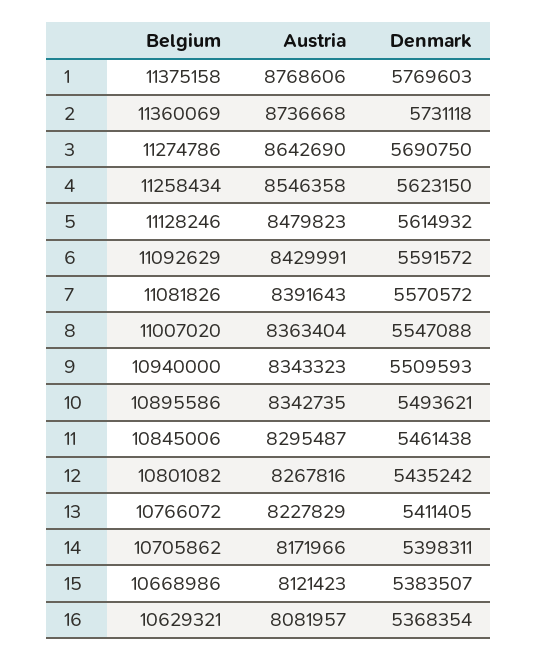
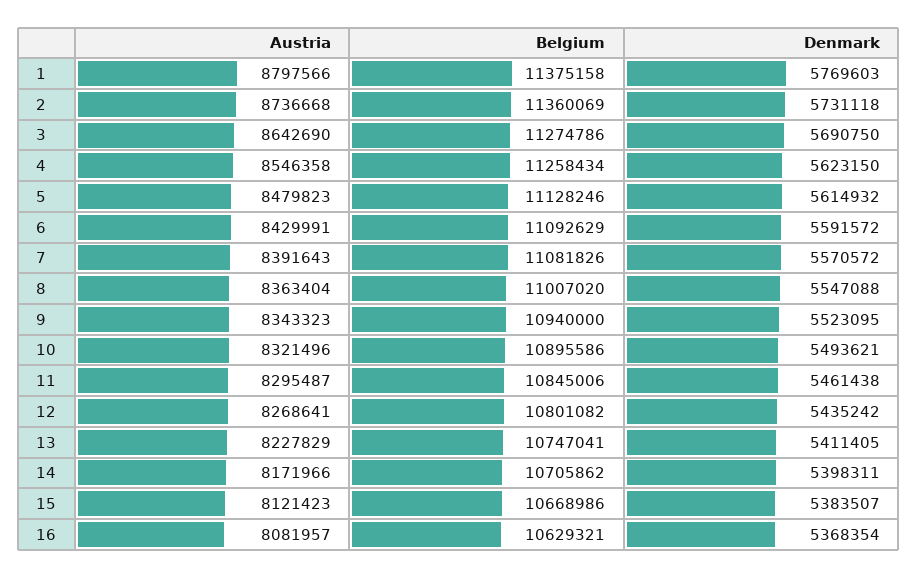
  {
    "Belgium": {
      "1": 11375158,
      "2": 11360069,
      "3": 11274786,
      "4": 11258434,
      "5": 11128246,
      "6": 11092629,
      "7": 11081826,
      "8": 11007020,
      "9": 10940000,
      "10": 10895586,
      "11": 10845006,
      "12": 10801082,
-     "13": 10766072,
+     "13": 10747041,
      "14": 10705862,
      "15": 10668986,
      "16": 10629321
    },
    "Austria": {
-     "1": 8768606,
+     "1": 8797566,
      "2": 8736668,
      "3": 8642690,
      "4": 8546358,
      "5": 8479823,
      "6": 8429991,
      "7": 8391643,
      "8": 8363404,
      "9": 8343323,
-     "10": 8342735,
+     "10": 8321496,
      "11": 8295487,
-     "12": 8267816,
+     "12": 8268641,
      "13": 8227829,
      "14": 8171966,
      "15": 8121423,
      "16": 8081957
    },
    "Denmark": {
      "1": 5769603,
      "2": 5731118,
      "3": 5690750,
      "4": 5623150,
      "5": 5614932,
      "6": 5591572,
      "7": 5570572,
      "8": 5547088,
-     "9": 5509593,
+     "9": 5523095,
      "10": 5493621,
      "11": 5461438,
      "12": 5435242,
      "13": 5411405,
      "14": 5398311,
      "15": 5383507,
      "16": 5368354
    }
  }

